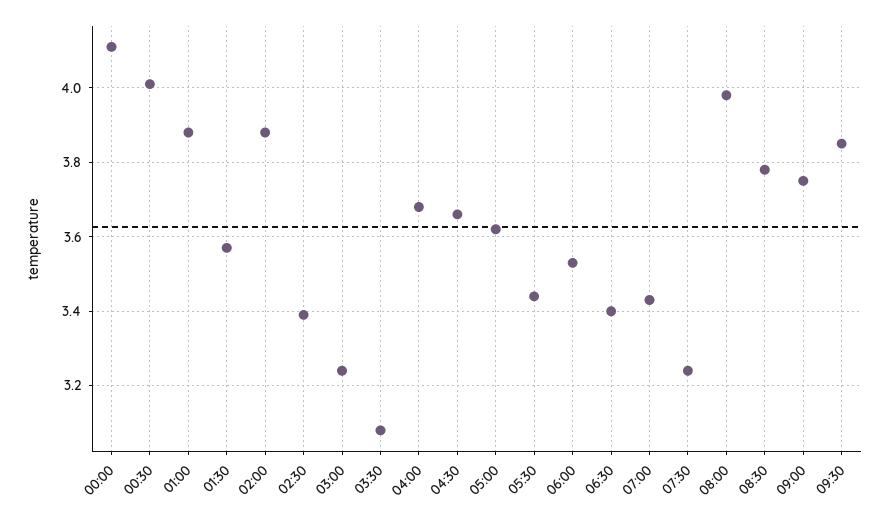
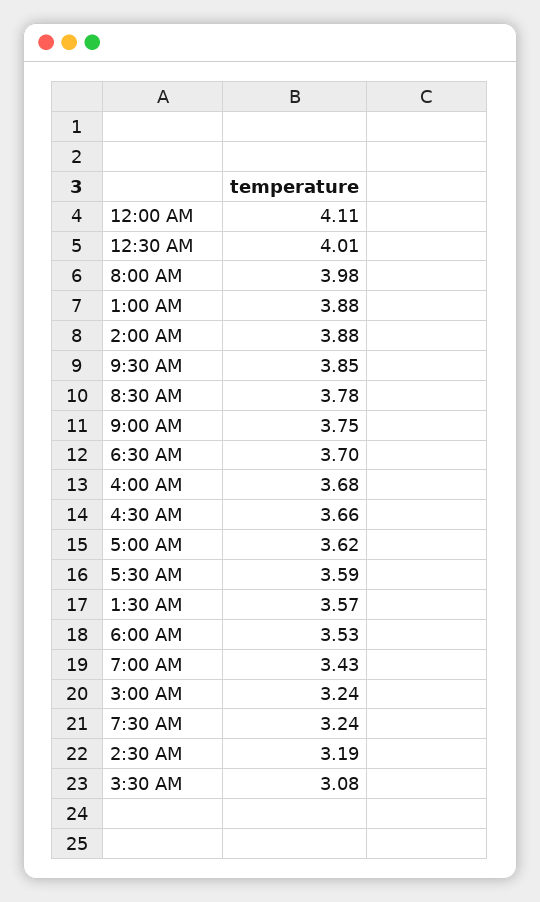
  {
    "00:00": 4.11,
    "00:30": 4.01,
    "01:00": 3.88,
    "01:30": 3.57,
    "02:00": 3.88,
-   "02:30": 3.4,
+   "02:30": 3.19,
    "03:00": 3.24,
    "03:30": 3.08,
    "04:00": 3.68,
    "04:30": 3.66,
    "05:00": 3.62,
-   "05:30": 3.45,
+   "05:30": 3.59,
    "06:00": 3.53,
-   "06:30": 3.4,
+   "06:30": 3.7,
    "07:00": 3.43,
    "07:30": 3.24,
    "08:00": 3.98,
    "08:30": 3.78,
    "09:00": 3.75,
    "09:30": 3.85
  }

